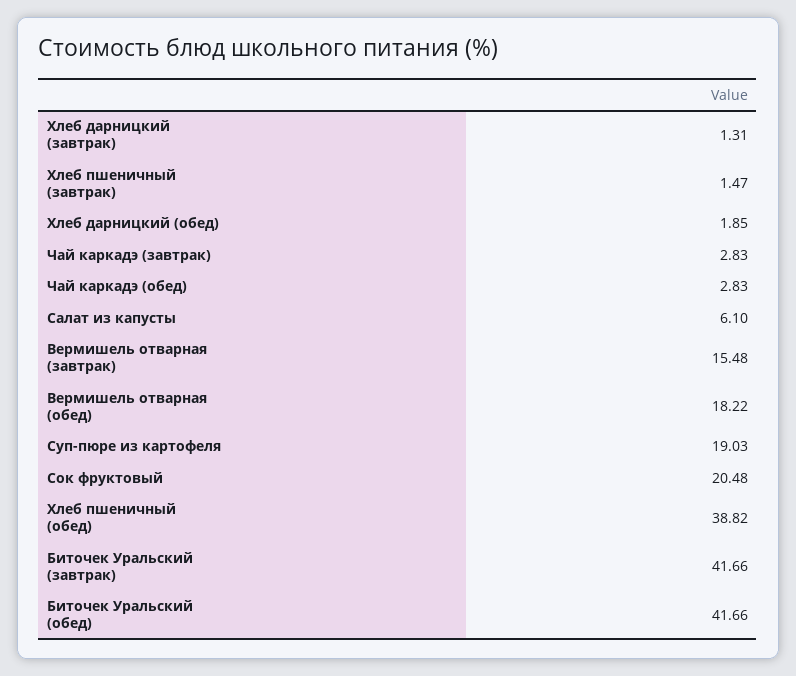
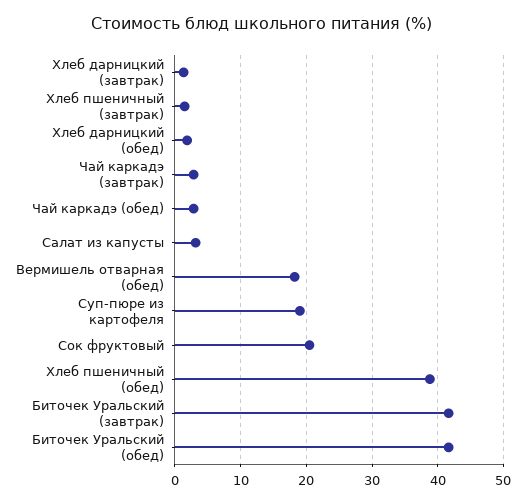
  {
    "Хлеб дарницкий (завтрак)": 1.31,
    "Хлеб пшеничный (завтрак)": 1.47,
    "Хлеб дарницкий (обед)": 1.85,
    "Чай каркадэ (завтрак)": 2.83,
    "Чай каркадэ (обед)": 2.83,
-   "Салат из капусты": 6.1,
+   "Салат из капусты": 3,
-   "Вермишель отварная (завтрак)": 15.48,
    "Вермишель отварная (обед)": 18.22,
    "Суп-пюре из картофеля": 19.03,
    "Сок фруктовый": 20.48,
    "Хлеб пшеничный (обед)": 38.82,
    "Биточек Уральский (завтрак)": 41.66,
    "Биточек Уральский (обед)": 41.66
  }

